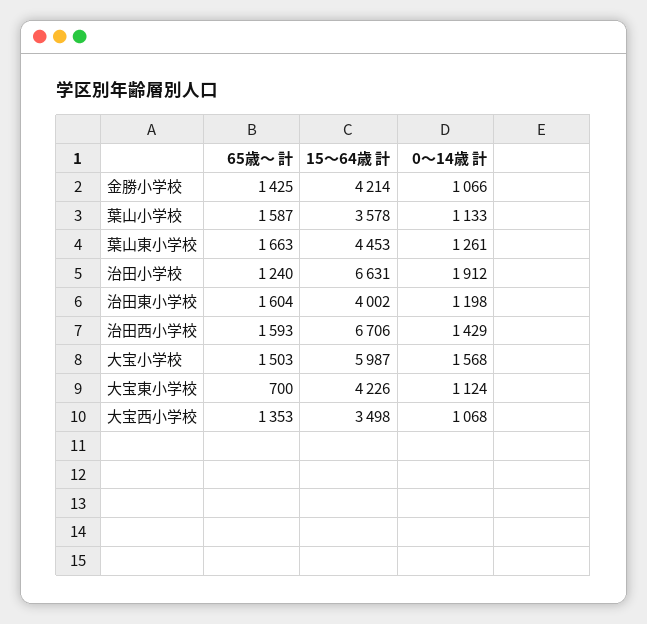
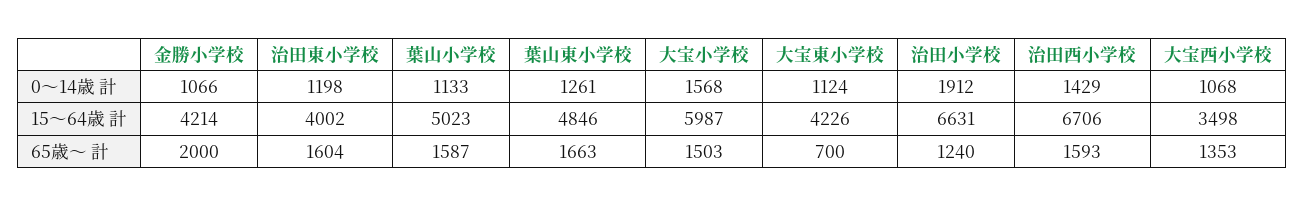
  {
    "65歳〜 計": {
-     "金勝小学校": 1425,
+     "金勝小学校": 2000,
      "葉山小学校": 1587,
      "葉山東小学校": 1663,
      "治田小学校": 1240,
      "治田東小学校": 1604,
      "治田西小学校": 1593,
      "大宝小学校": 1503,
      "大宝東小学校": 700,
      "大宝西小学校": 1353
    },
    "15〜64歳 計": {
      "金勝小学校": 4214,
-     "葉山小学校": 3578,
+     "葉山小学校": 5023,
-     "葉山東小学校": 4453,
+     "葉山東小学校": 4846,
      "治田小学校": 6631,
      "治田東小学校": 4002,
      "治田西小学校": 6706,
      "大宝小学校": 5987,
      "大宝東小学校": 4226,
      "大宝西小学校": 3498
    },
    "0〜14歳 計": {
      "金勝小学校": 1066,
      "葉山小学校": 1133,
      "葉山東小学校": 1261,
      "治田小学校": 1912,
      "治田東小学校": 1198,
      "治田西小学校": 1429,
      "大宝小学校": 1568,
      "大宝東小学校": 1124,
      "大宝西小学校": 1068
    }
  }

